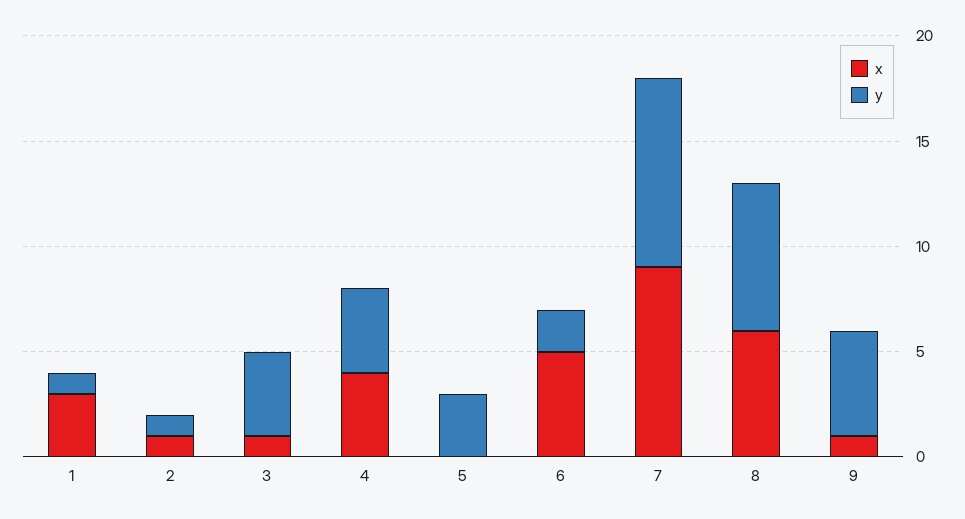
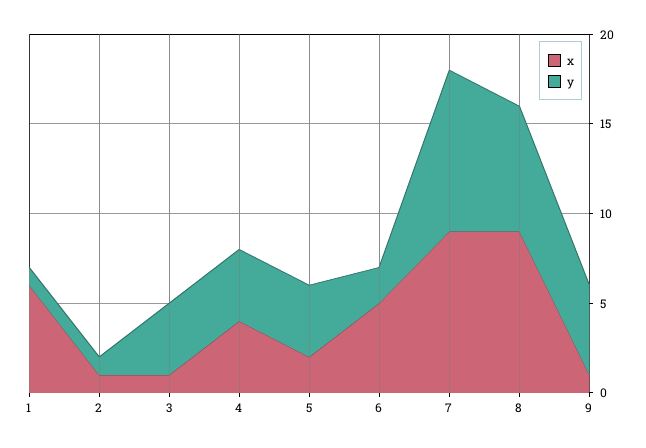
  {
    "x": {
-     "1": 3,
+     "1": 6,
      "2": 1,
      "3": 1,
      "4": 4,
-     "5": 0,
+     "5": 2,
      "6": 5,
      "7": 9,
-     "8": 6,
+     "8": 9,
      "9": 1
    },
    "y": {
      "1": 1,
      "2": 1,
      "3": 4,
      "4": 4,
-     "5": 3,
+     "5": 4,
      "6": 2,
      "7": 9,
      "8": 7,
      "9": 5
    }
  }

